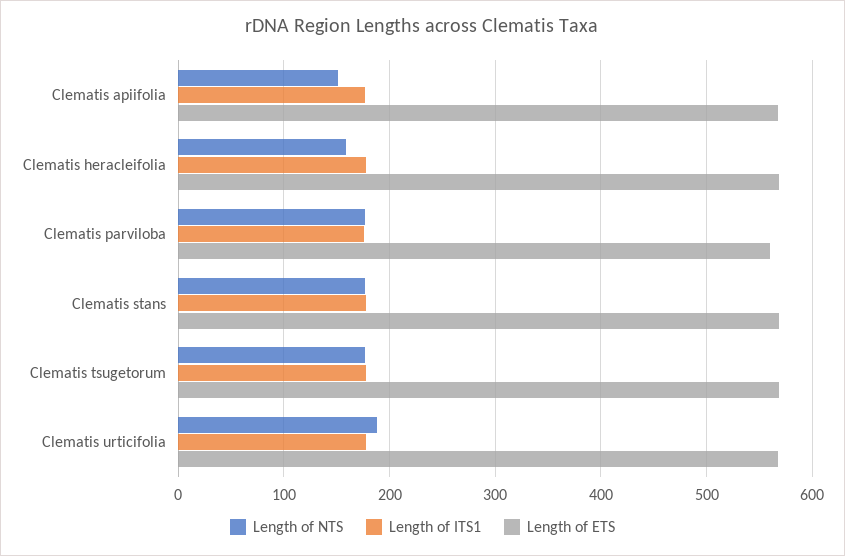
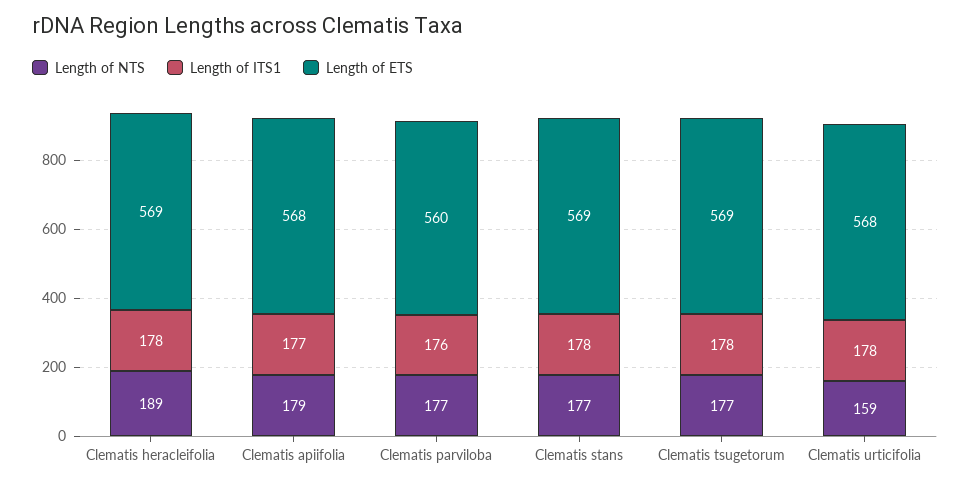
  {
    "Length of NTS": {
-     "Clematis apiifolia": 150,
+     "Clematis apiifolia": 179,
-     "Clematis heracleifolia": 160,
+     "Clematis heracleifolia": 189,
      "Clematis parviloba": 177,
      "Clematis stans": 177,
      "Clematis tsugetorum": 177,
-     "Clematis urticifolia": 190
+     "Clematis urticifolia": 159
    },
    "Length of ITS1": {
      "Clematis apiifolia": 177,
      "Clematis heracleifolia": 178,
      "Clematis parviloba": 176,
      "Clematis stans": 178,
      "Clematis tsugetorum": 178,
      "Clematis urticifolia": 178
    },
    "Length of ETS": {
      "Clematis apiifolia": 568,
      "Clematis heracleifolia": 569,
      "Clematis parviloba": 560,
      "Clematis stans": 569,
      "Clematis tsugetorum": 569,
      "Clematis urticifolia": 568
    }
  }

